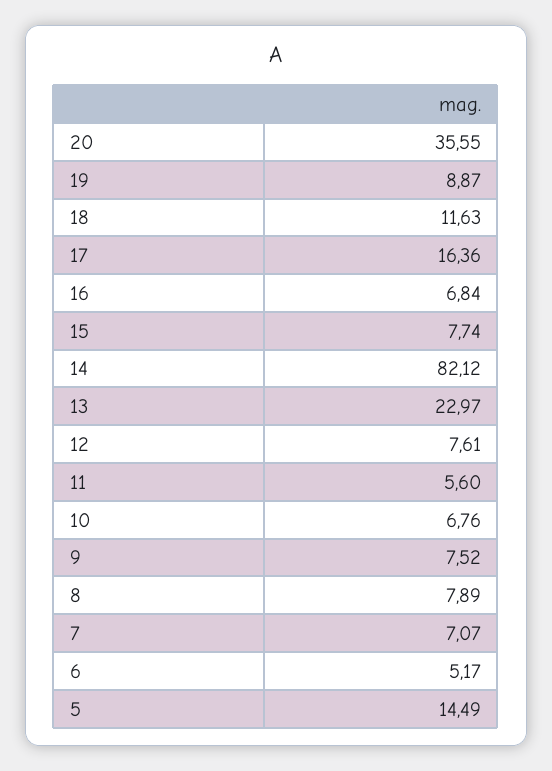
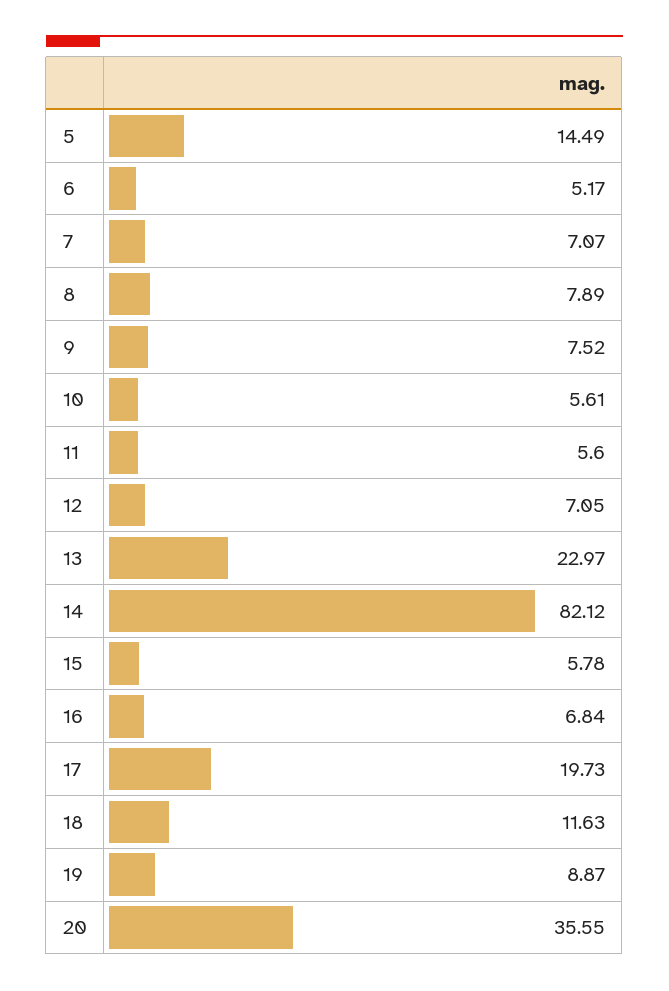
  {
    "20": 35.55,
    "19": 8.87,
    "18": 11.63,
-   "17": 16.36,
+   "17": 19.73,
    "16": 6.84,
-   "15": 7.74,
+   "15": 5.78,
    "14": 82.12,
    "13": 22.97,
-   "12": 7.61,
+   "12": 7.05,
    "11": 5.6,
-   "10": 6.76,
+   "10": 5.61,
    "9": 7.52,
    "8": 7.89,
    "7": 7.07,
    "6": 5.17,
    "5": 14.49
  }

